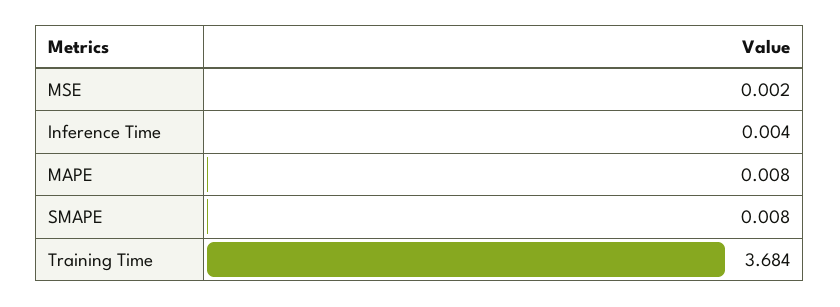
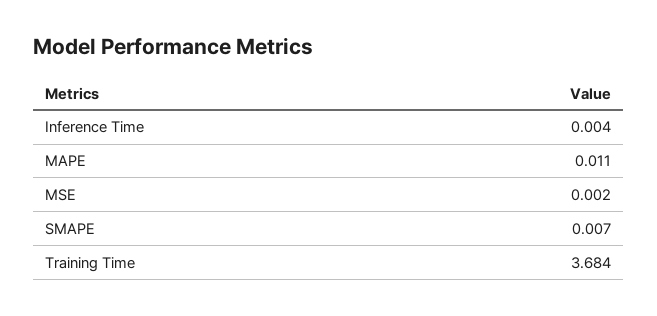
  {
    "MSE": 0.002,
    "Inference Time": 0.004,
-   "MAPE": 0.008,
+   "MAPE": 0.011,
-   "SMAPE": 0.008,
+   "SMAPE": 0.007,
    "Training Time": 3.684
  }

